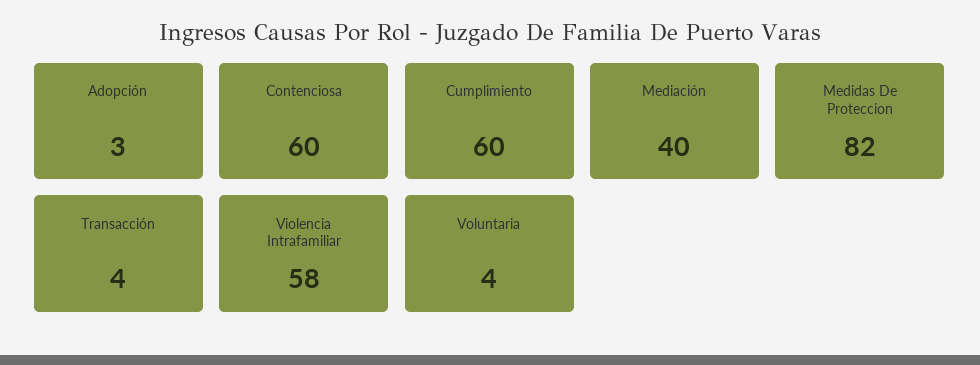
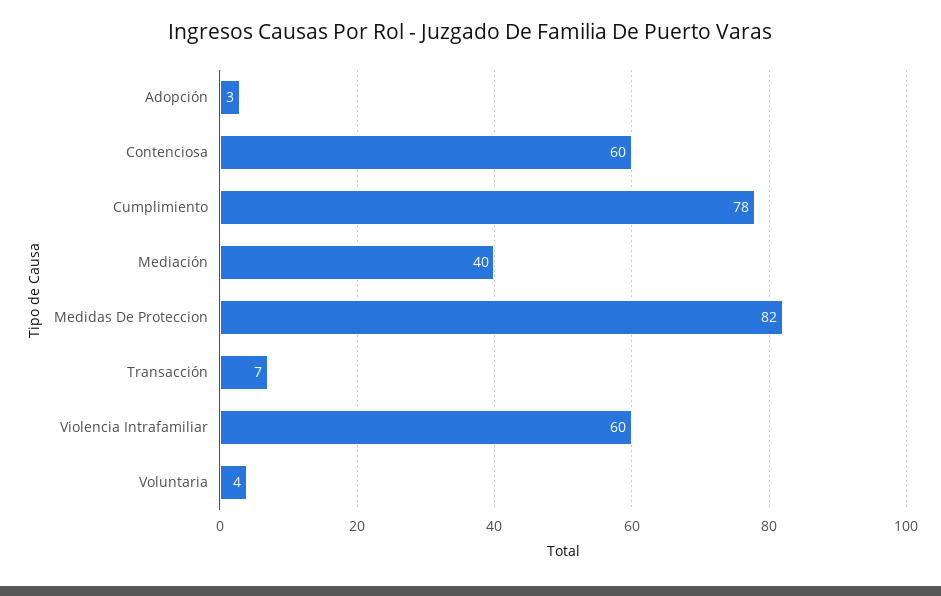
  {
    "Adopción": 3,
    "Contenciosa": 60,
-   "Cumplimiento": 60,
+   "Cumplimiento": 78,
    "Mediación": 40,
    "Medidas De Proteccion": 82,
-   "Transacción": 4,
+   "Transacción": 7,
-   "Violencia Intrafamiliar": 58,
+   "Violencia Intrafamiliar": 60,
    "Voluntaria": 4
  }

